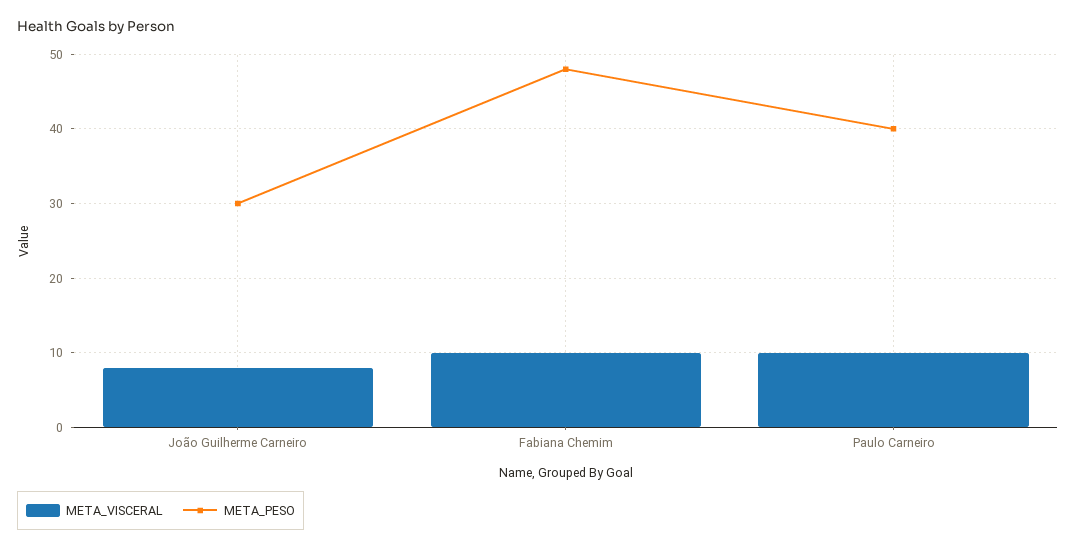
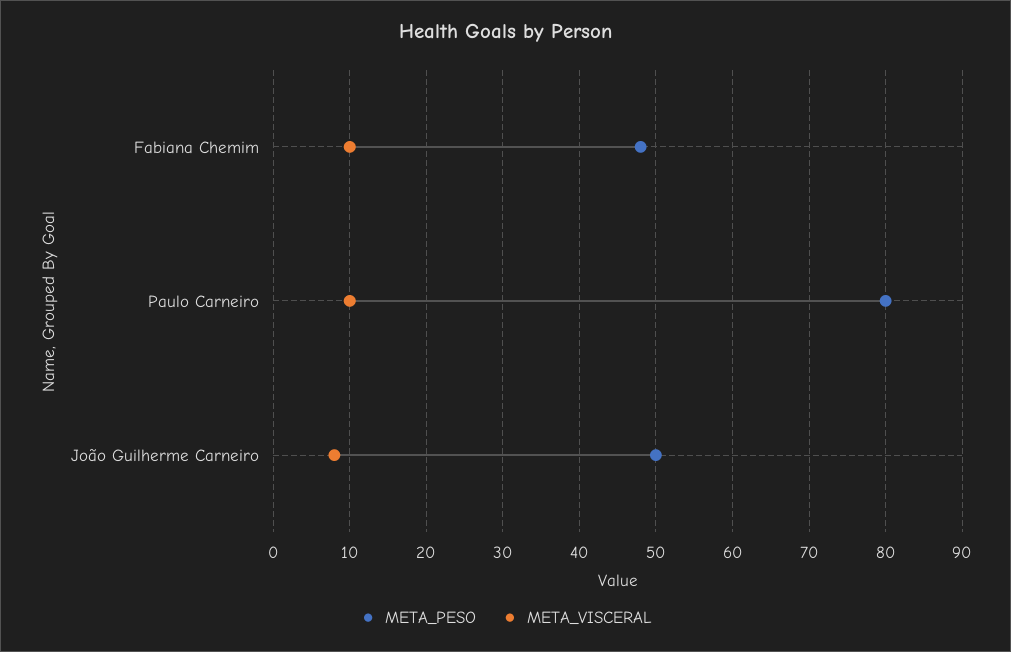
  {
    "META_VISCERAL": {
      "João Guilherme Carneiro": 8,
      "Fabiana Chemim": 10,
      "Paulo Carneiro": 10
    },
    "META_PESO": {
-     "João Guilherme Carneiro": 30,
+     "João Guilherme Carneiro": 50,
      "Fabiana Chemim": 48,
-     "Paulo Carneiro": 40
+     "Paulo Carneiro": 80
    }
  }

